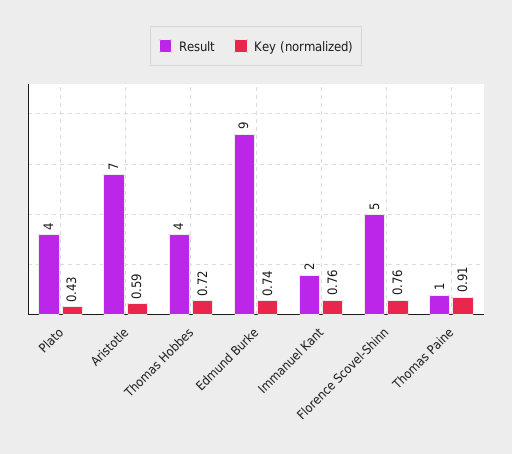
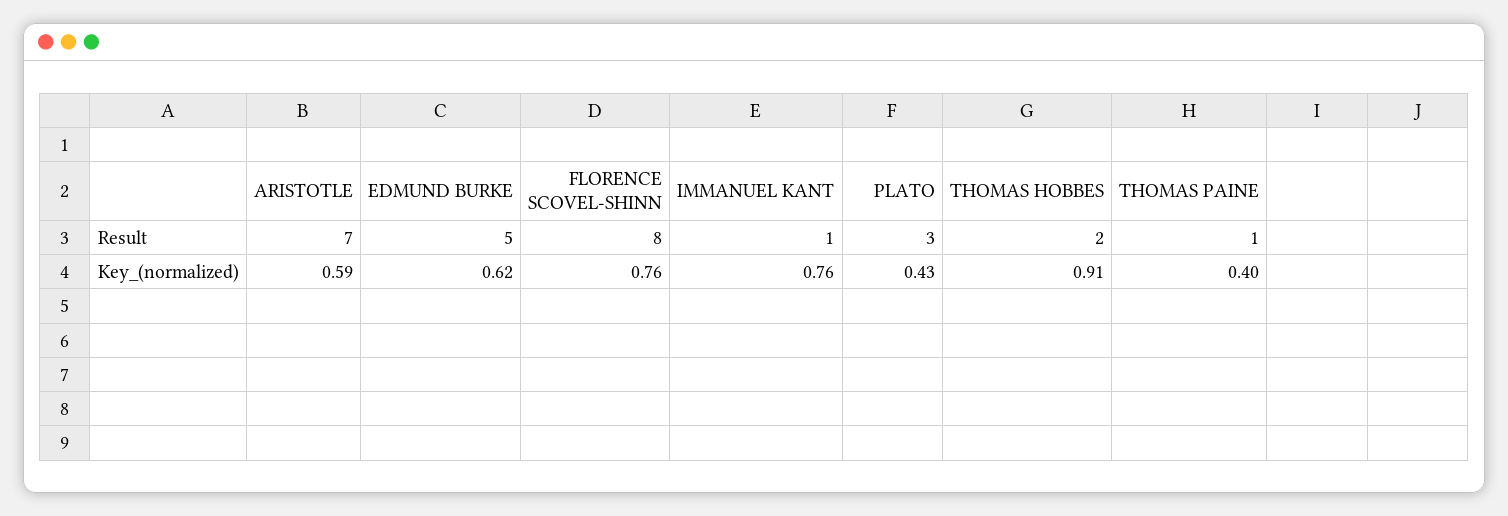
  {
    "Result": {
-     "Plato": 4,
+     "Plato": 3,
      "Aristotle": 7,
-     "Thomas Hobbes": 4,
+     "Thomas Hobbes": 2,
-     "Edmund Burke": 9,
+     "Edmund Burke": 5,
-     "Immanuel Kant": 2,
+     "Immanuel Kant": 1,
-     "Florence Scovel-Shinn": 5,
+     "Florence Scovel-Shinn": 8,
      "Thomas Paine": 1
    },
    "Key (normalized)": {
      "Plato": 0.43,
      "Aristotle": 0.59,
-     "Thomas Hobbes": 0.72,
+     "Thomas Hobbes": 0.91,
-     "Edmund Burke": 0.74,
+     "Edmund Burke": 0.62,
      "Immanuel Kant": 0.76,
      "Florence Scovel-Shinn": 0.76,
-     "Thomas Paine": 0.91
+     "Thomas Paine": 0.4
    }
  }

